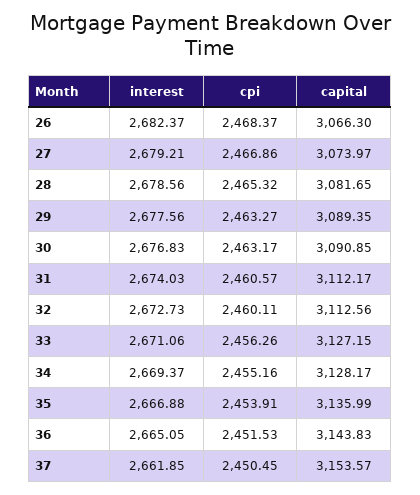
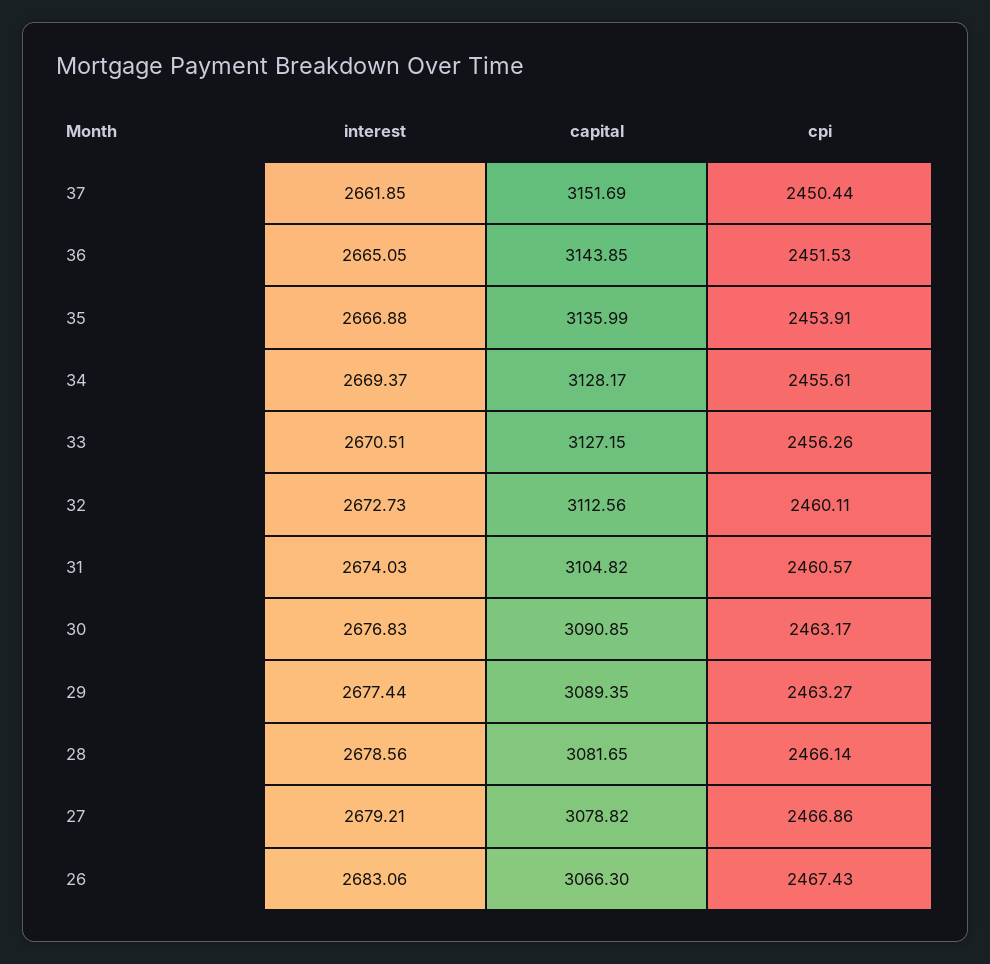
  {
    "interest": {
-     "26": 2682.37,
+     "26": 2683.06,
      "27": 2679.21,
      "28": 2678.56,
-     "29": 2677.56,
+     "29": 2677.44,
      "30": 2676.83,
      "31": 2674.03,
      "32": 2672.73,
-     "33": 2671.06,
+     "33": 2670.51,
      "34": 2669.37,
      "35": 2666.88,
      "36": 2665.05,
      "37": 2661.85
    },
    "cpi": {
-     "26": 2468.37,
+     "26": 2467.43,
      "27": 2466.86,
-     "28": 2465.32,
+     "28": 2466.14,
      "29": 2463.27,
      "30": 2463.17,
      "31": 2460.57,
      "32": 2460.11,
      "33": 2456.26,
-     "34": 2455.16,
+     "34": 2455.61,
      "35": 2453.91,
      "36": 2451.53,
-     "37": 2450.45
+     "37": 2450.44
    },
    "capital": {
      "26": 3066.3,
-     "27": 3073.97,
+     "27": 3078.82,
      "28": 3081.65,
      "29": 3089.35,
      "30": 3090.85,
-     "31": 3112.17,
+     "31": 3104.82,
      "32": 3112.56,
      "33": 3127.15,
      "34": 3128.17,
      "35": 3135.99,
-     "36": 3143.83,
+     "36": 3143.85,
-     "37": 3153.57
+     "37": 3151.69
    }
  }

